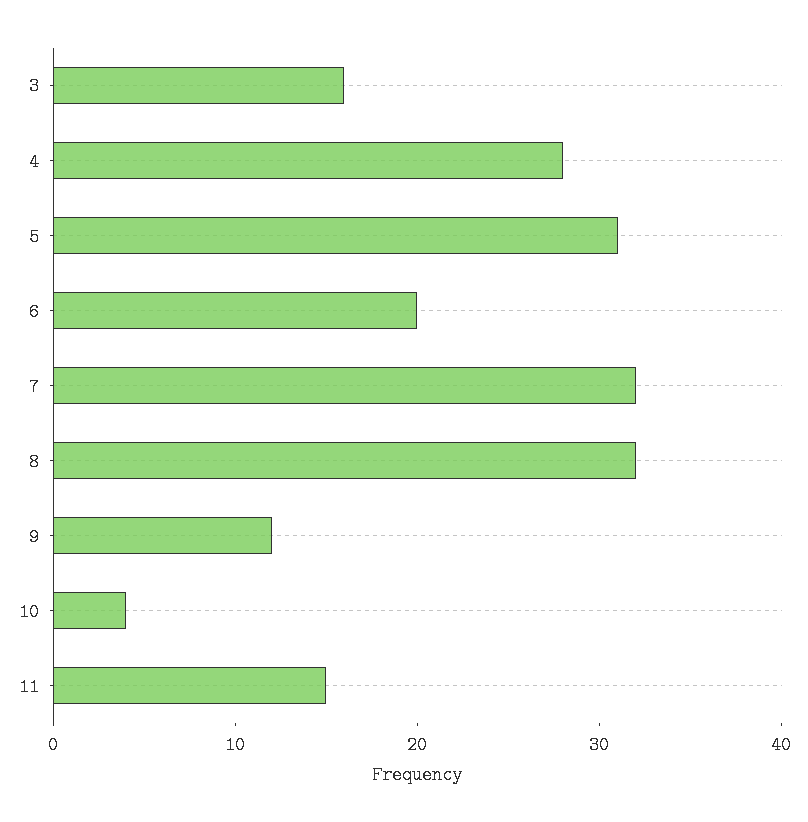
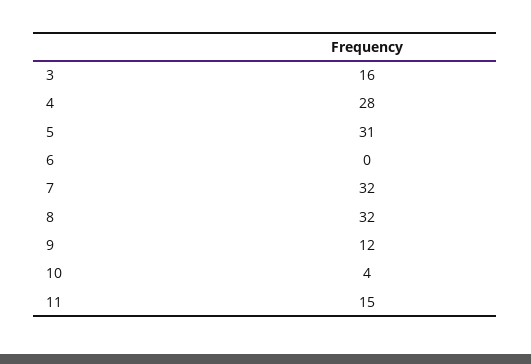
  {
    "3": 16,
    "4": 28,
    "5": 31,
-   "6": 20,
+   "6": 0,
    "7": 32,
    "8": 32,
    "9": 12,
    "10": 4,
    "11": 15
  }

